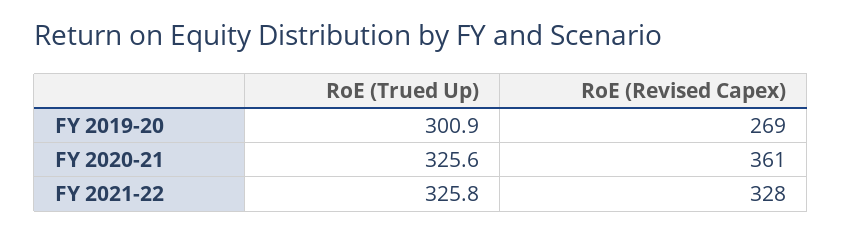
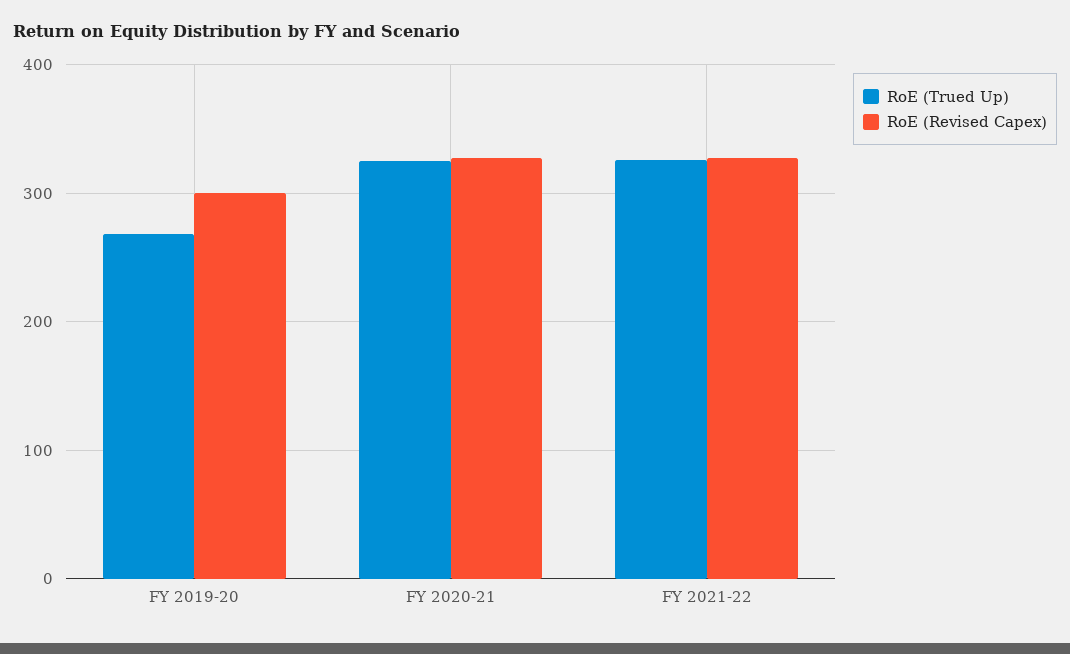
  {
    "RoE (Trued Up)": {
-     "FY 2019-20": 300.9,
+     "FY 2019-20": 270,
      "FY 2020-21": 325.6,
      "FY 2021-22": 325.8
    },
    "RoE (Revised Capex)": {
-     "FY 2019-20": 269,
+     "FY 2019-20": 300,
-     "FY 2020-21": 361,
+     "FY 2020-21": 330,
      "FY 2021-22": 328
    }
  }

